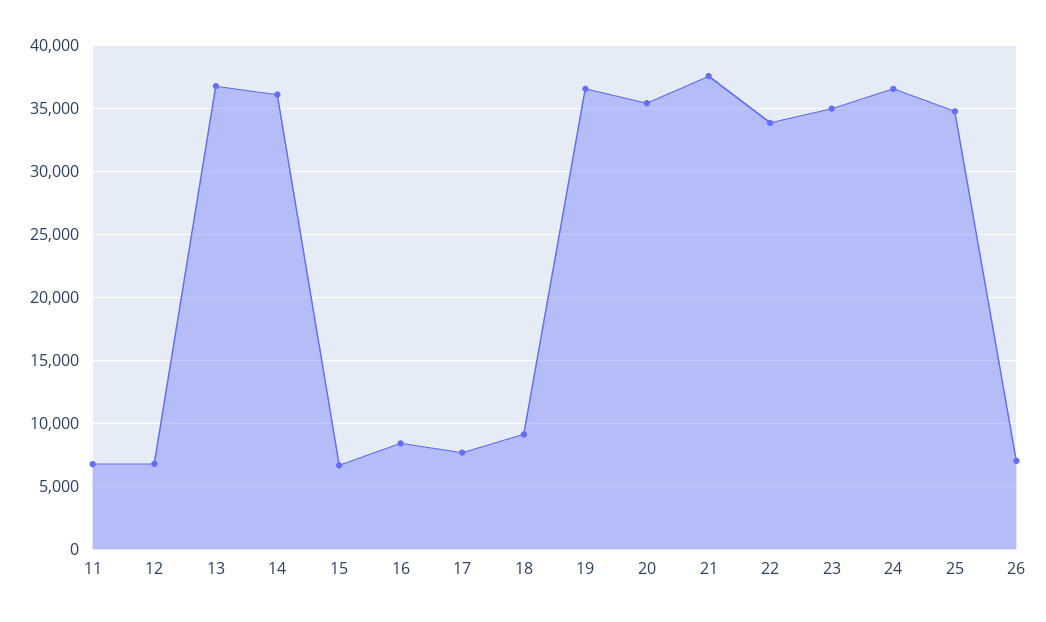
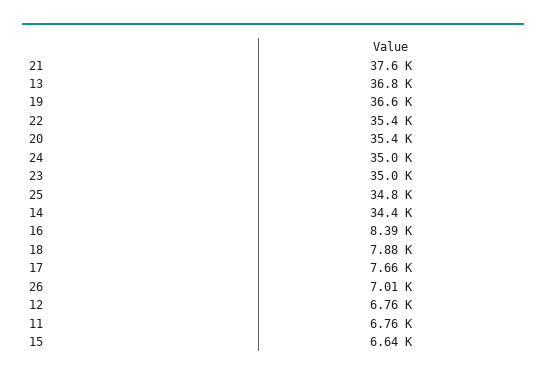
  {
    "11": 6760,
    "12": 6760,
    "13": 36800,
-   "14": 36000,
+   "14": 34400,
    "15": 6640,
    "16": 8390,
    "17": 7660,
-   "18": 9000,
+   "18": 7880,
    "19": 36600,
    "20": 35400,
    "21": 37600,
-   "22": 34000,
+   "22": 35400,
    "23": 35000,
-   "24": 36500,
+   "24": 35000,
    "25": 34800,
    "26": 7010
  }

